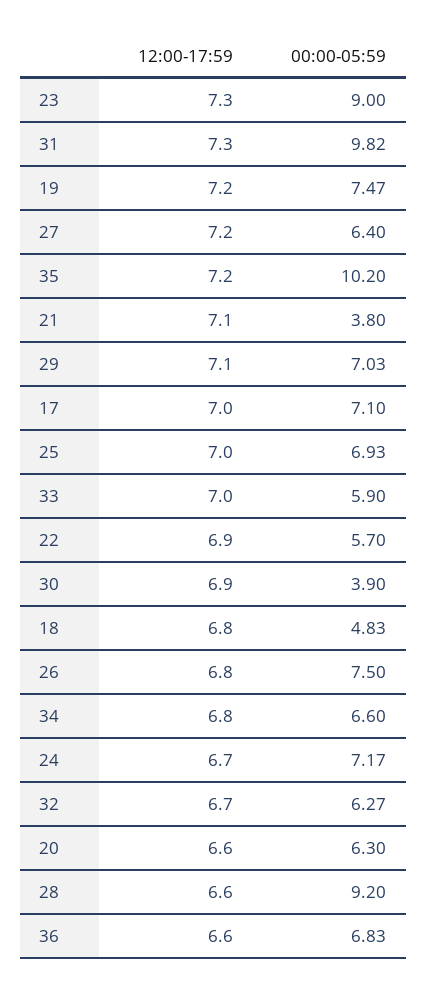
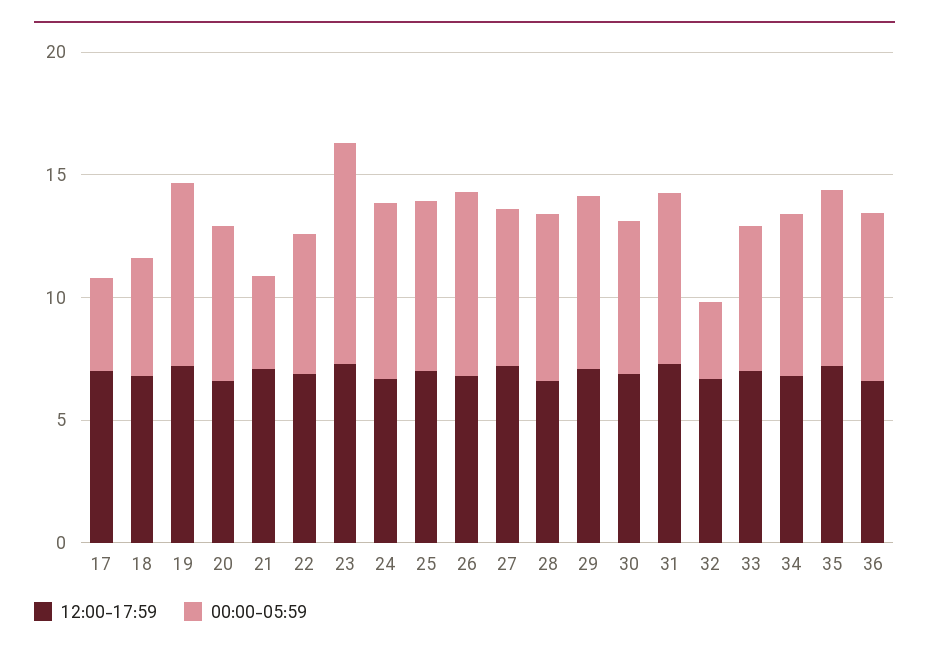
  {
    "12:00-17:59": {
      "23": 7.3,
      "31": 7.3,
      "19": 7.2,
      "27": 7.2,
      "35": 7.2,
      "21": 7.1,
      "29": 7.1,
      "17": 7,
      "25": 7,
      "33": 7,
      "22": 6.9,
      "30": 6.9,
      "18": 6.8,
      "26": 6.8,
      "34": 6.8,
      "24": 6.7,
      "32": 6.7,
      "20": 6.6,
      "28": 6.6,
      "36": 6.6
    },
    "00:00-05:59": {
      "23": 9,
-     "31": 9.82,
+     "31": 7,
      "19": 7.47,
      "27": 6.4,
-     "35": 10.2,
+     "35": 7,
      "21": 3.8,
      "29": 7.03,
-     "17": 7.1,
+     "17": 4,
      "25": 6.93,
      "33": 5.9,
      "22": 5.7,
-     "30": 3.9,
+     "30": 6,
      "18": 4.83,
      "26": 7.5,
      "34": 6.6,
      "24": 7.17,
-     "32": 6.27,
+     "32": 3,
      "20": 6.3,
-     "28": 9.2,
+     "28": 7,
      "36": 6.83
    }
  }

